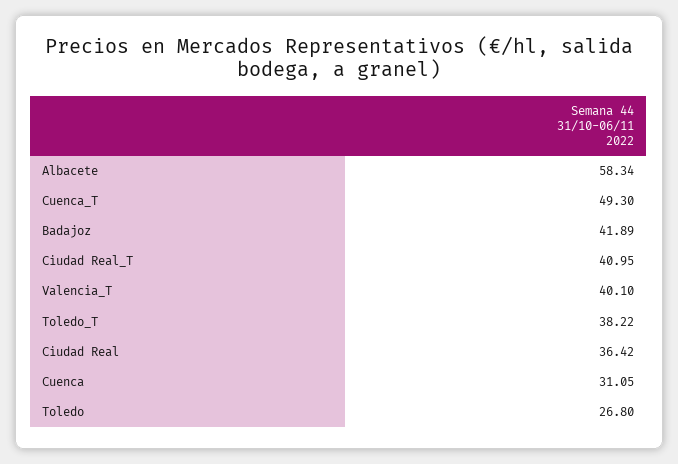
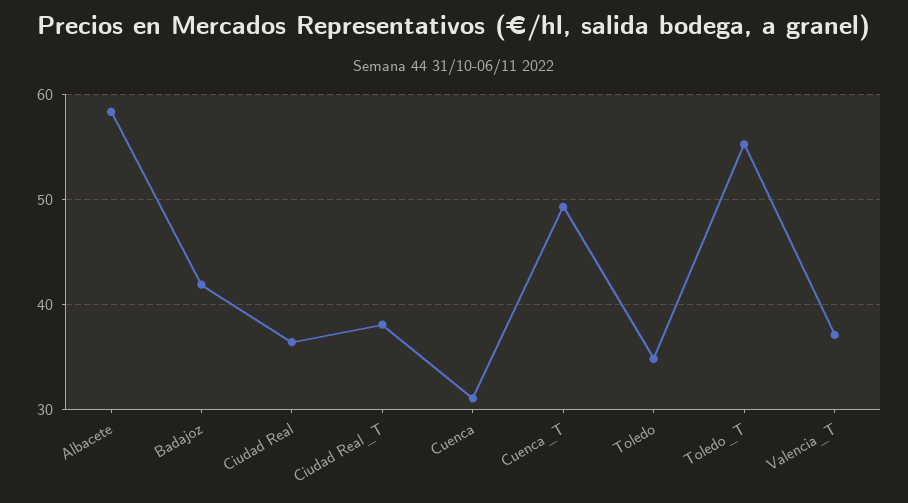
  {
    "Albacete": 58.34,
    "Cuenca_T": 49.3,
    "Badajoz": 41.89,
-   "Ciudad Real_T": 40.95,
+   "Ciudad Real_T": 38,
-   "Valencia_T": 40.1,
+   "Valencia_T": 37,
-   "Toledo_T": 38.22,
+   "Toledo_T": 55,
    "Ciudad Real": 36.42,
    "Cuenca": 31.05,
-   "Toledo": 26.8
+   "Toledo": 35
  }

